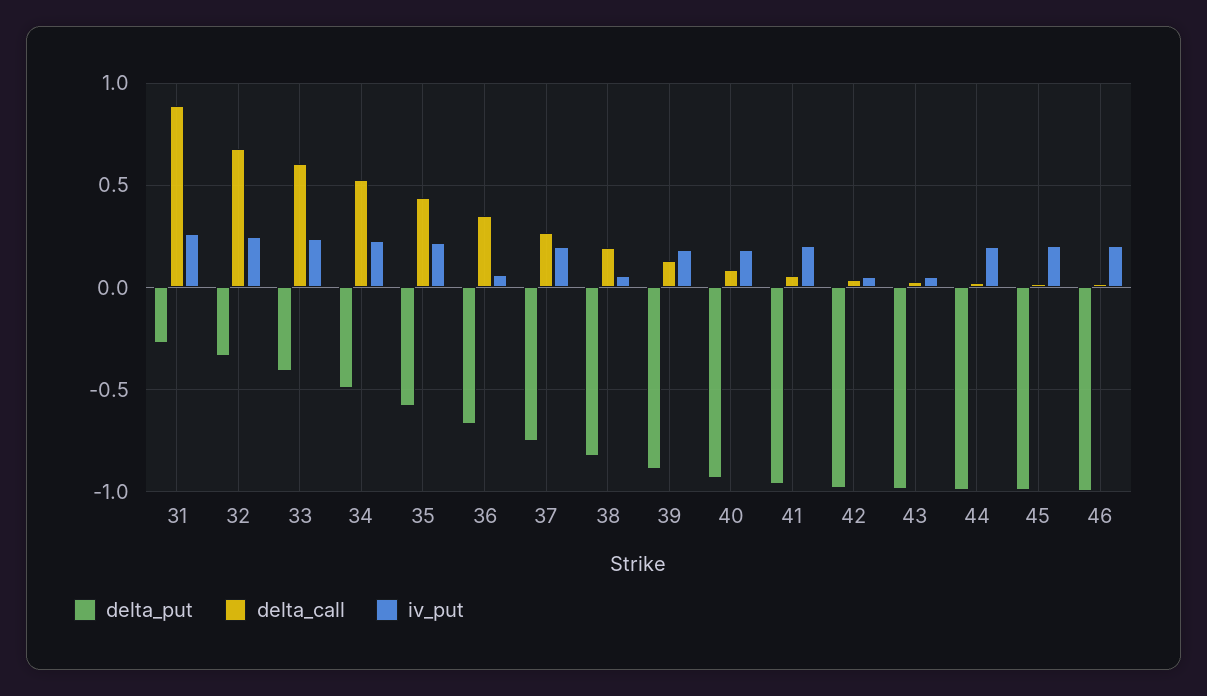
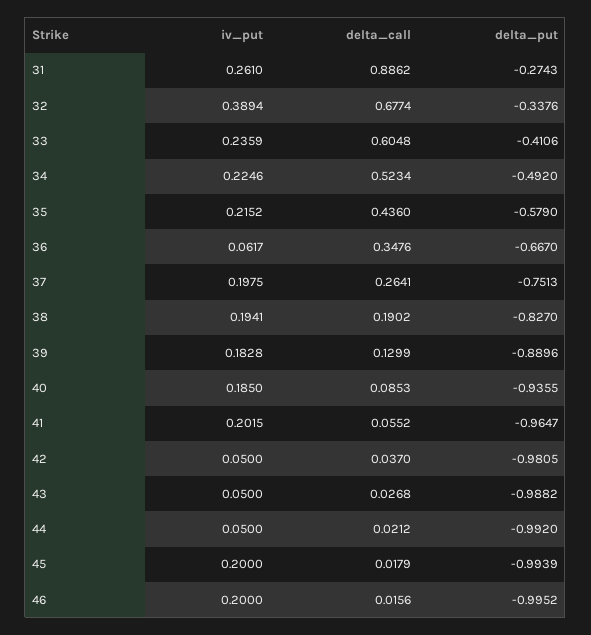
  {
    "delta_put": {
      "31": -0.2743,
      "32": -0.3376,
      "33": -0.4106,
      "34": -0.492,
      "35": -0.579,
      "36": -0.667,
      "37": -0.7513,
      "38": -0.827,
      "39": -0.8896,
      "40": -0.9355,
      "41": -0.9647,
      "42": -0.9805,
      "43": -0.9882,
      "44": -0.992,
      "45": -0.9939,
      "46": -0.9952
    },
    "delta_call": {
      "31": 0.8862,
      "32": 0.6774,
      "33": 0.6048,
      "34": 0.5234,
      "35": 0.436,
      "36": 0.3476,
      "37": 0.2641,
      "38": 0.1902,
      "39": 0.1299,
      "40": 0.0853,
      "41": 0.0552,
      "42": 0.037,
      "43": 0.0268,
      "44": 0.0212,
      "45": 0.0179,
      "46": 0.0156
    },
    "iv_put": {
      "31": 0.261,
-     "32": 0.25,
+     "32": 0.3894,
      "33": 0.2359,
      "34": 0.2246,
      "35": 0.2152,
      "36": 0.0617,
      "37": 0.1975,
-     "38": 0.05,
+     "38": 0.1941,
      "39": 0.1828,
      "40": 0.185,
      "41": 0.2015,
      "42": 0.05,
      "43": 0.05,
-     "44": 0.2,
+     "44": 0.05,
      "45": 0.2,
      "46": 0.2
    }
  }

